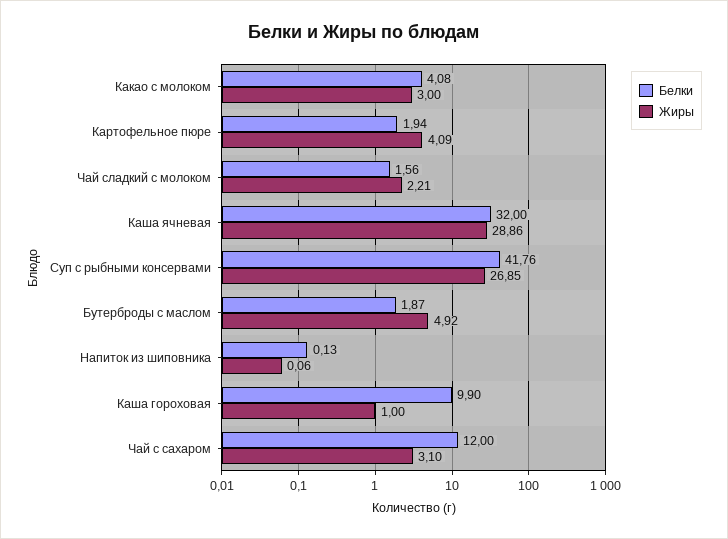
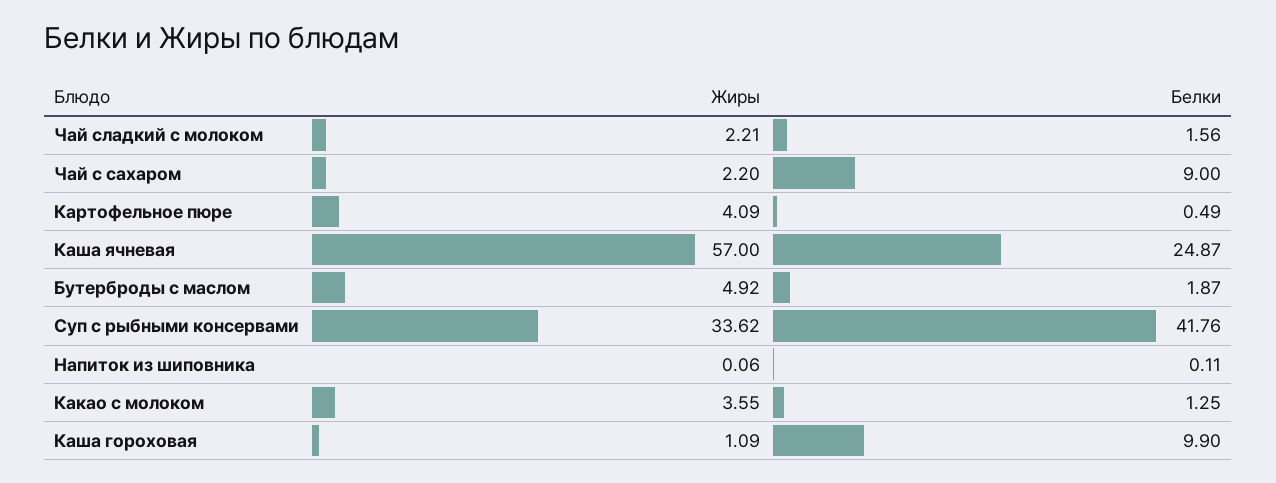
  {
    "Белки": {
-     "Какао с молоком": 4.08,
+     "Какао с молоком": 1.25,
-     "Картофельное пюре": 1.94,
+     "Картофельное пюре": 0.49,
      "Чай сладкий с молоком": 1.56,
-     "Каша ячневая": 32,
+     "Каша ячневая": 24.87,
      "Суп с рыбными консервами": 41.76,
      "Бутерброды с маслом": 1.87,
-     "Напиток из шиповника": 0.13,
+     "Напиток из шиповника": 0.11,
      "Каша гороховая": 9.9,
-     "Чай с сахаром": 12
+     "Чай с сахаром": 9
    },
    "Жиры": {
-     "Какао с молоком": 3,
+     "Какао с молоком": 3.55,
      "Картофельное пюре": 4.09,
      "Чай сладкий с молоком": 2.21,
-     "Каша ячневая": 28.86,
+     "Каша ячневая": 57,
-     "Суп с рыбными консервами": 26.85,
+     "Суп с рыбными консервами": 33.62,
      "Бутерброды с маслом": 4.92,
      "Напиток из шиповника": 0.06,
-     "Каша гороховая": 1,
+     "Каша гороховая": 1.09,
-     "Чай с сахаром": 3.1
+     "Чай с сахаром": 2.2
    }
  }

